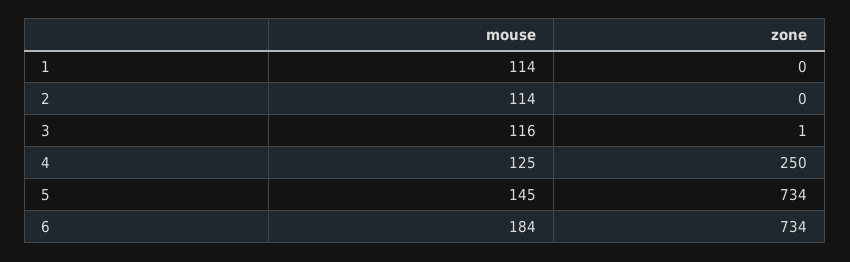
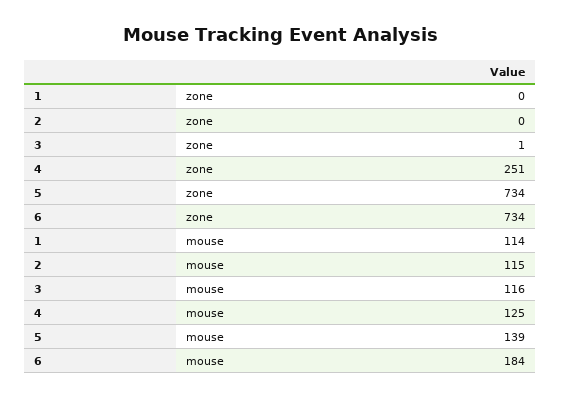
  {
    "mouse": {
      "1": 114,
-     "2": 114,
+     "2": 115,
      "3": 116,
      "4": 125,
-     "5": 145,
+     "5": 139,
      "6": 184
    },
    "zone": {
      "1": 0,
      "2": 0,
      "3": 1,
-     "4": 250,
+     "4": 251,
      "5": 734,
      "6": 734
    }
  }

